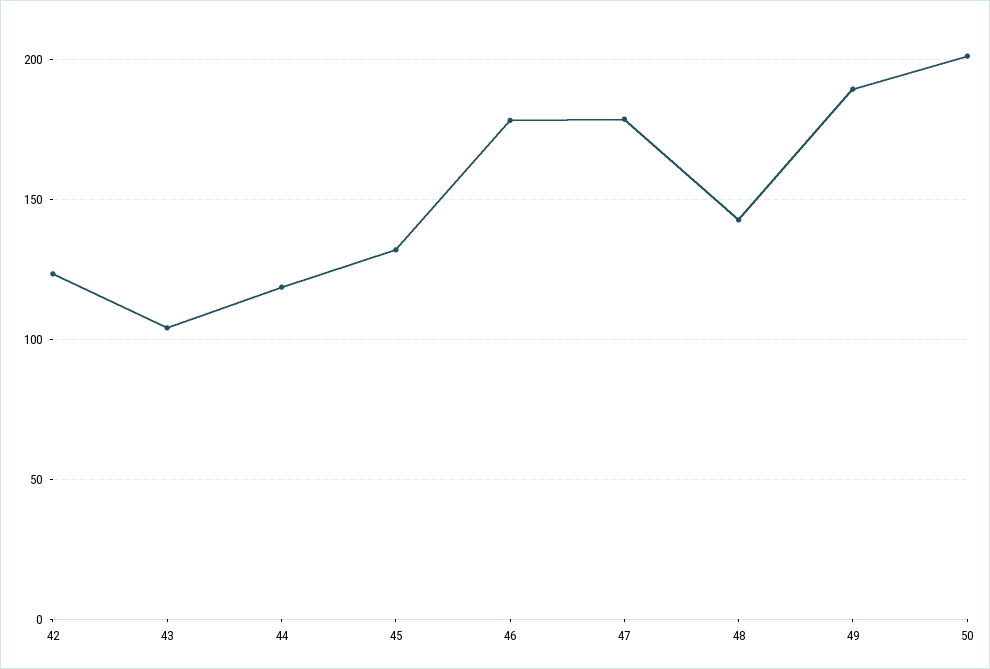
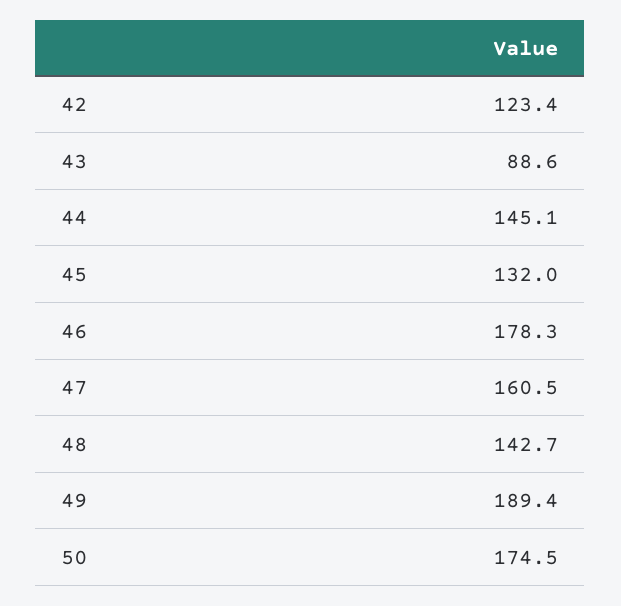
  {
    "42": 123.4,
-   "43": 105,
+   "43": 88.6,
-   "44": 120,
+   "44": 145.1,
    "45": 132,
    "46": 178.3,
-   "47": 180,
+   "47": 160.5,
    "48": 142.7,
    "49": 189.4,
-   "50": 200
+   "50": 174.5
  }

